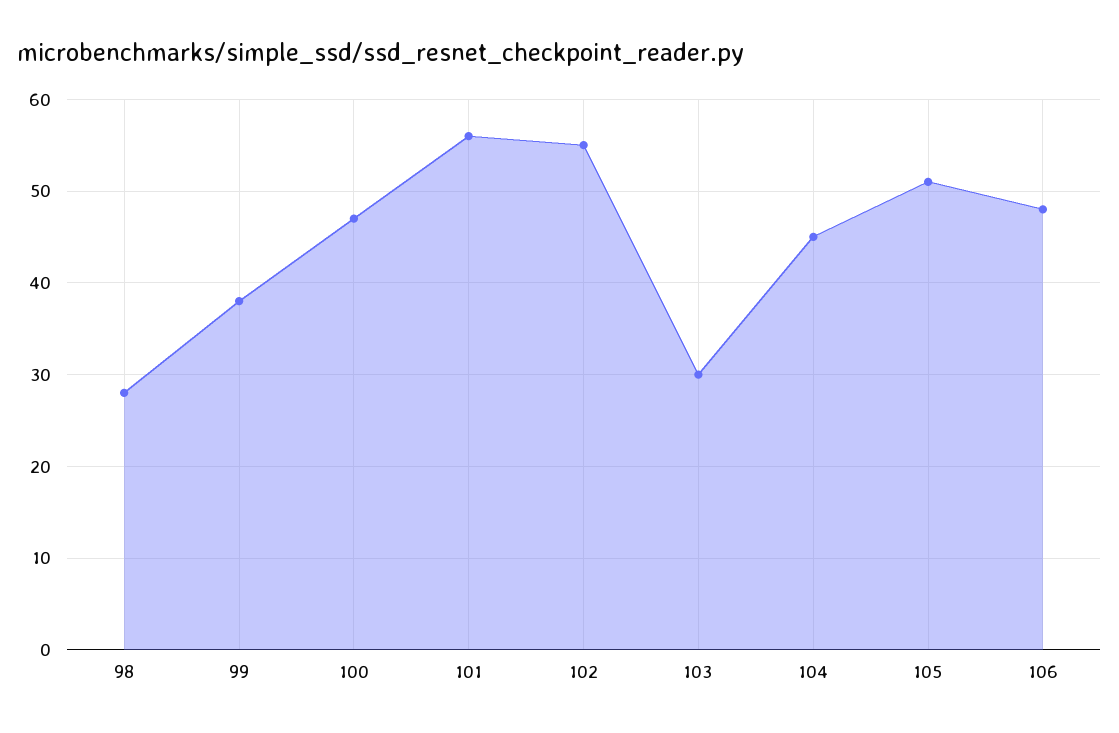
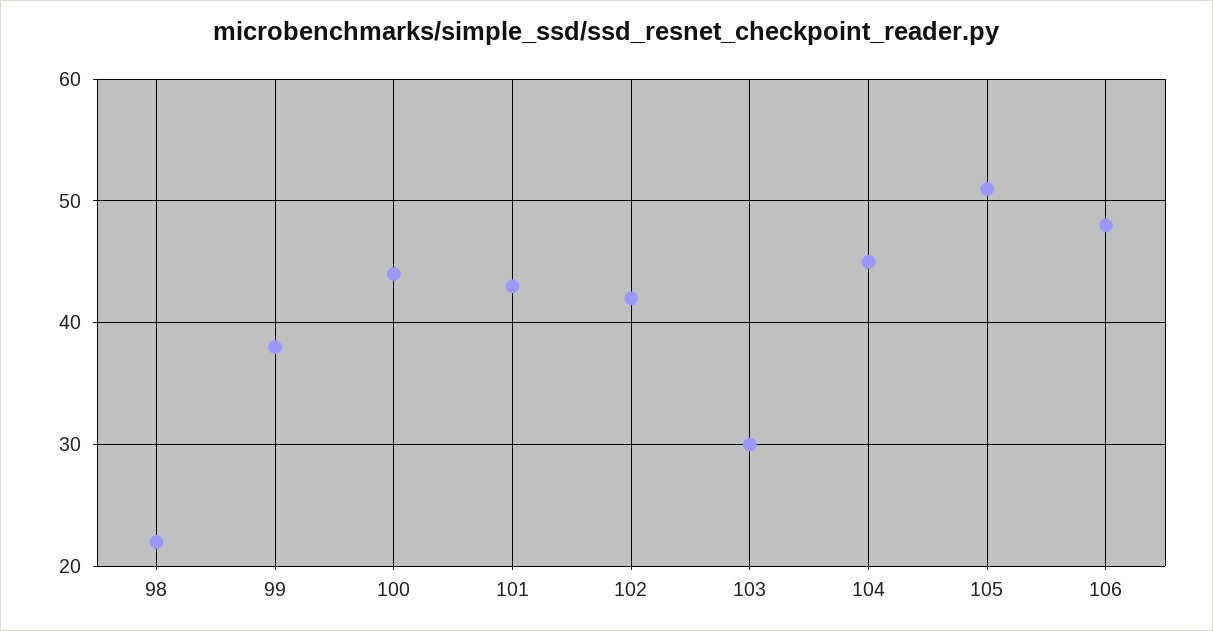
  {
-   "98": 28,
+   "98": 22,
    "99": 38,
-   "100": 47,
+   "100": 44,
-   "101": 56,
+   "101": 43,
-   "102": 55,
+   "102": 42,
    "103": 30,
    "104": 45,
    "105": 51,
    "106": 48
  }

